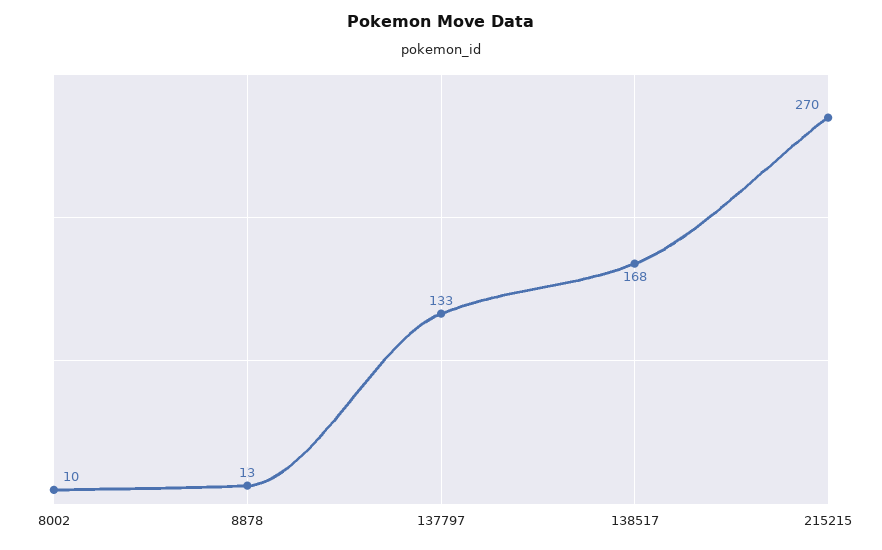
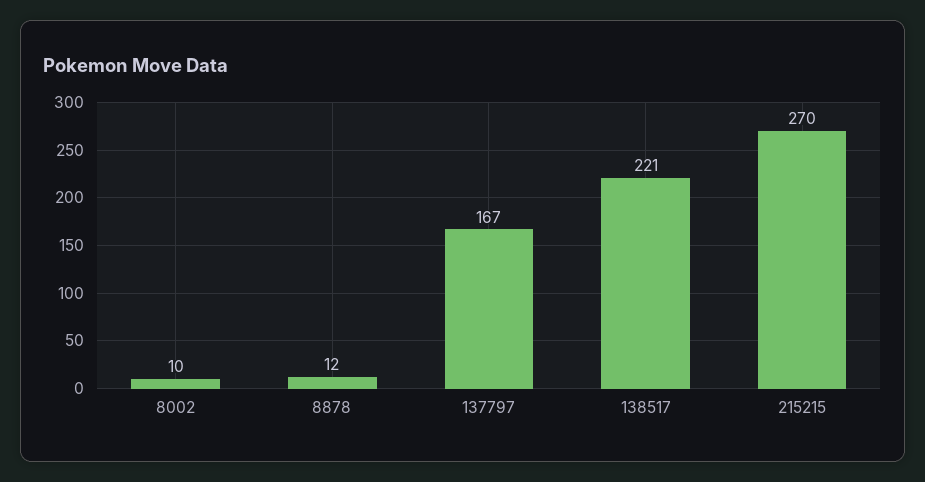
  {
    "8002": 10,
-   "8878": 13,
+   "8878": 12,
-   "137797": 133,
+   "137797": 167,
-   "138517": 168,
+   "138517": 221,
    "215215": 270
  }

